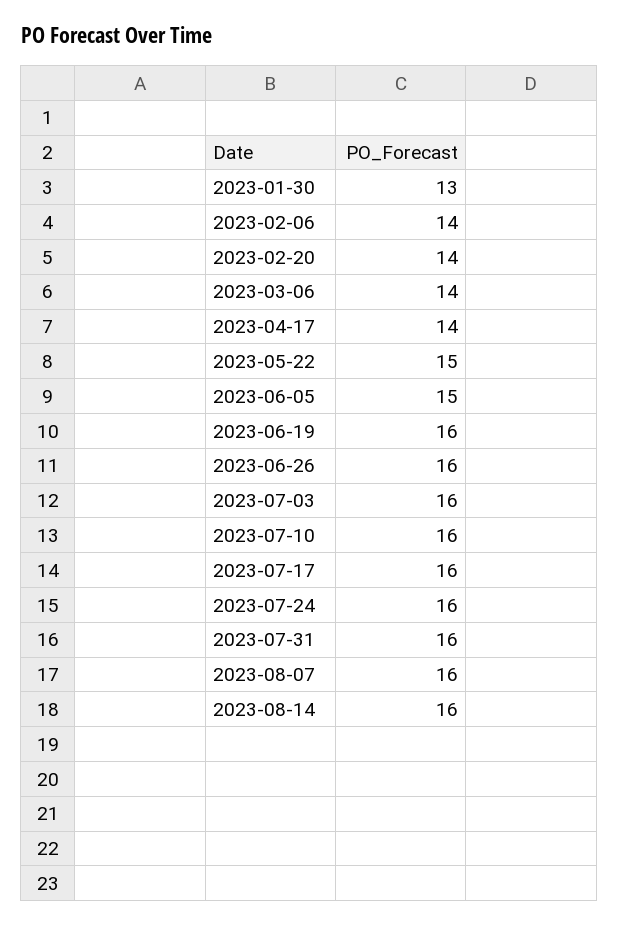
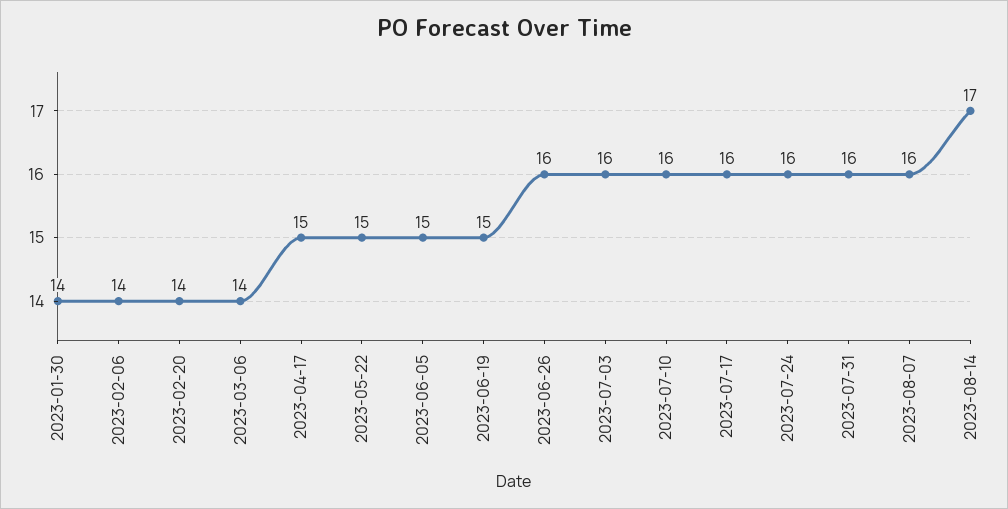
  {
-   "2023-01-30": 13,
+   "2023-01-30": 14,
    "2023-02-06": 14,
    "2023-02-20": 14,
    "2023-03-06": 14,
-   "2023-04-17": 14,
+   "2023-04-17": 15,
    "2023-05-22": 15,
    "2023-06-05": 15,
-   "2023-06-19": 16,
+   "2023-06-19": 15,
    "2023-06-26": 16,
    "2023-07-03": 16,
    "2023-07-10": 16,
    "2023-07-17": 16,
    "2023-07-24": 16,
    "2023-07-31": 16,
    "2023-08-07": 16,
-   "2023-08-14": 16
+   "2023-08-14": 17
  }

